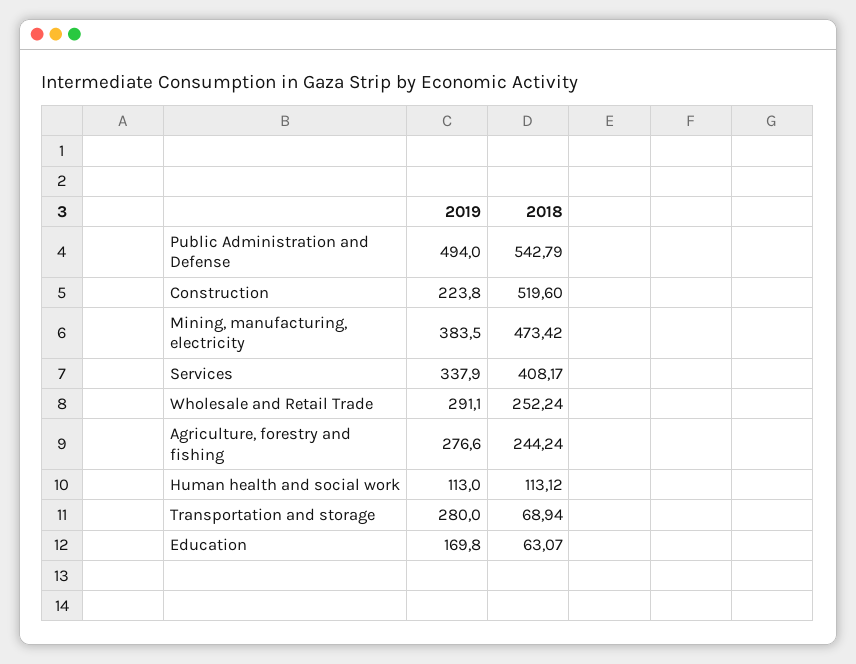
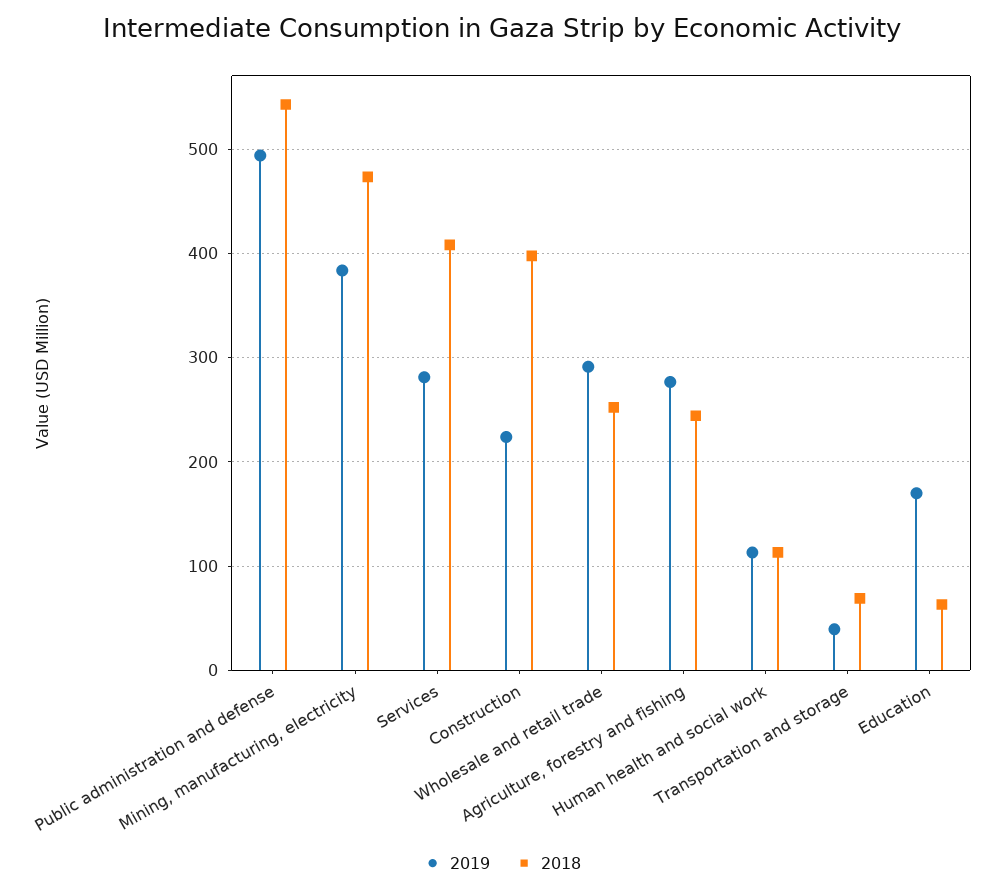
  {
    "2019": {
      "Public Administration and Defense": 494,
      "Construction": 223.8,
      "Mining, manufacturing, electricity": 383.5,
-     "Services": 337.9,
+     "Services": 280,
      "Wholesale and Retail Trade": 291.1,
      "Agriculture, forestry and fishing": 276.6,
      "Human health and social work": 113,
-     "Transportation and storage": 280,
+     "Transportation and storage": 40,
      "Education": 169.8
    },
    "2018": {
      "Public Administration and Defense": 542.79,
-     "Construction": 519.6,
+     "Construction": 400,
      "Mining, manufacturing, electricity": 473.42,
      "Services": 408.17,
      "Wholesale and Retail Trade": 252.24,
      "Agriculture, forestry and fishing": 244.24,
      "Human health and social work": 113.12,
      "Transportation and storage": 68.94,
      "Education": 63.07
    }
  }

